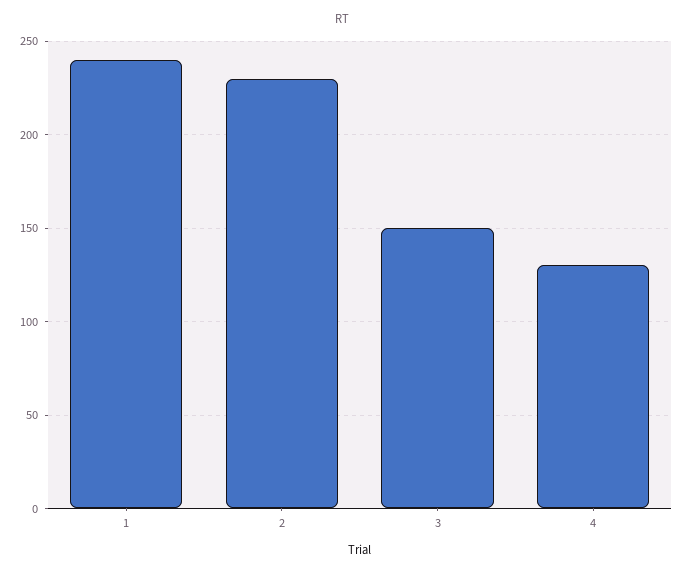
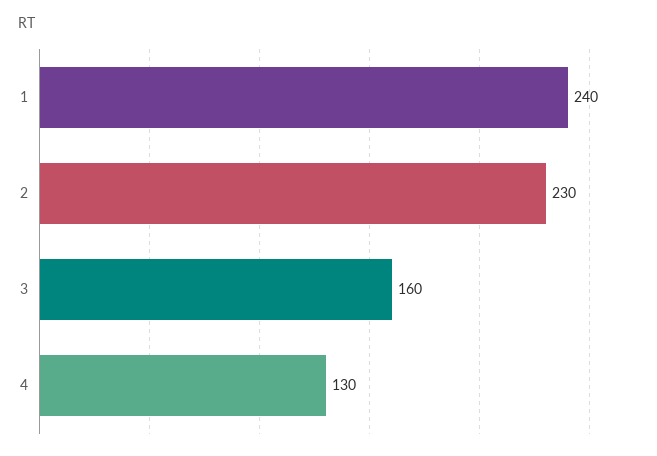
  {
    "1": 240,
    "2": 230,
-   "3": 150,
+   "3": 160,
    "4": 130
  }

